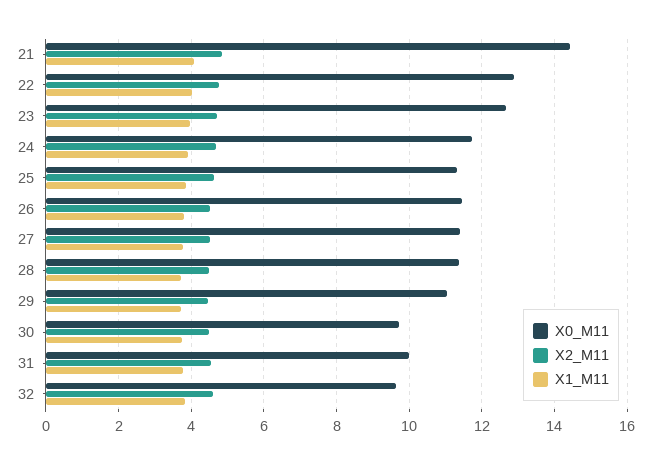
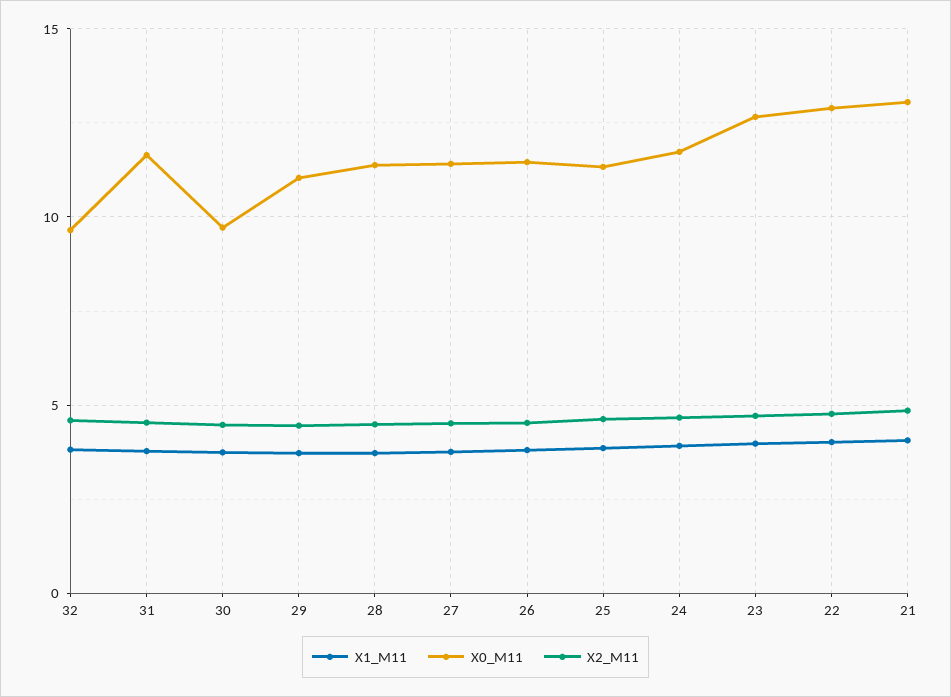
  {
    "X0_M11": {
-     "21": 14.4,
+     "21": 13,
      "22": 12.8,
      "23": 12.6,
      "24": 11.8,
      "25": 11.4,
      "26": 11.4,
      "27": 11.4,
      "28": 11.4,
      "29": 11,
      "30": 9.8,
-     "31": 10,
+     "31": 11.5,
      "32": 9.6
    },
    "X2_M11": {
      "21": 4.8,
      "22": 4.8,
      "23": 4.8,
      "24": 4.6,
      "25": 4.6,
      "26": 4.6,
      "27": 4.6,
      "28": 4.4,
      "29": 4.4,
      "30": 4.4,
      "31": 4.6,
      "32": 4.6
    },
    "X1_M11": {
      "21": 4,
      "22": 4,
      "23": 4,
      "24": 4,
      "25": 3.8,
      "26": 3.8,
      "27": 3.8,
      "28": 3.8,
      "29": 3.8,
      "30": 3.8,
      "31": 3.8,
      "32": 3.8
    }
  }

